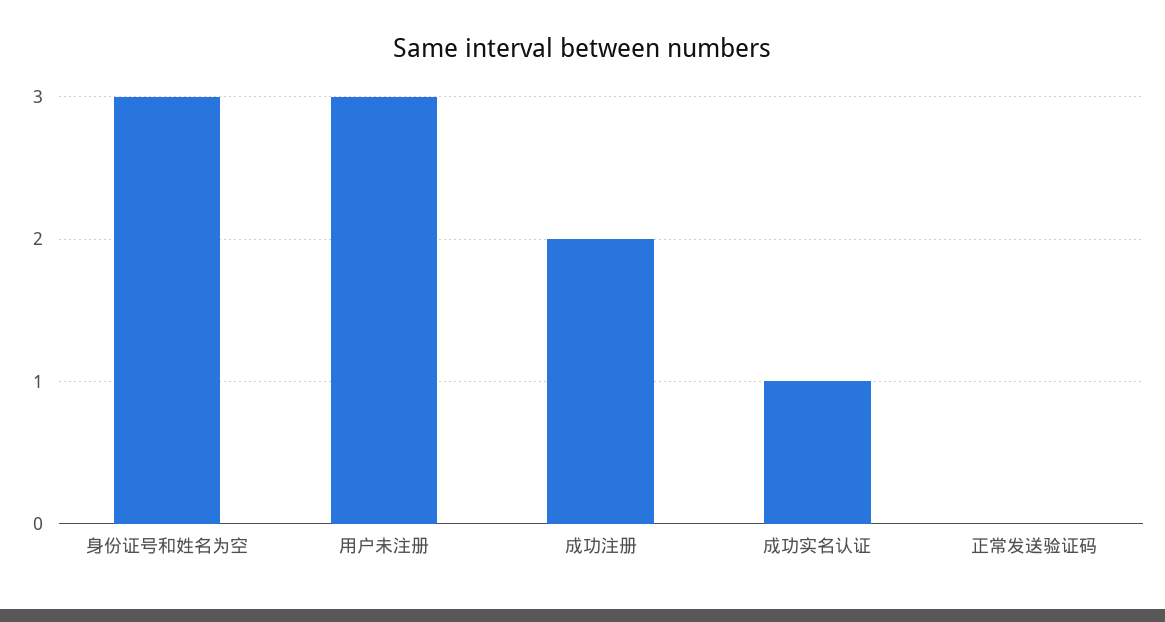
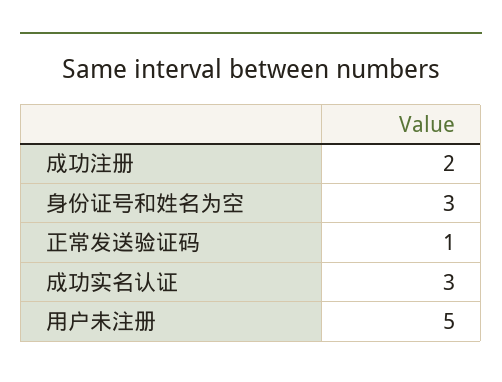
  {
    "身份证号和姓名为空": 3,
-   "用户未注册": 3,
+   "用户未注册": 5,
    "成功注册": 2,
-   "成功实名认证": 1,
+   "成功实名认证": 3,
-   "正常发送验证码": 0
+   "正常发送验证码": 1
  }

